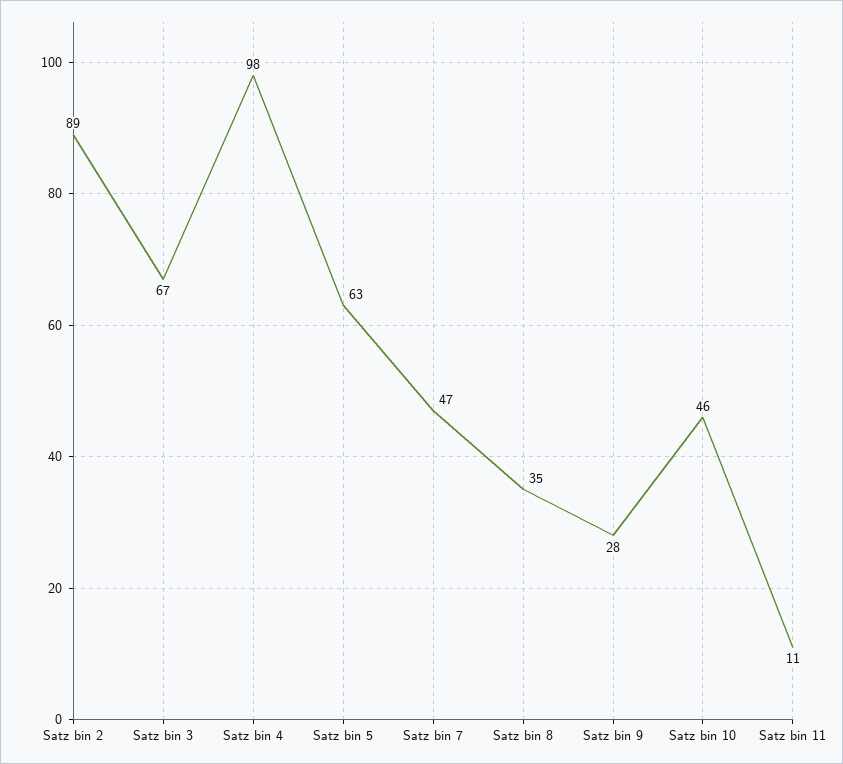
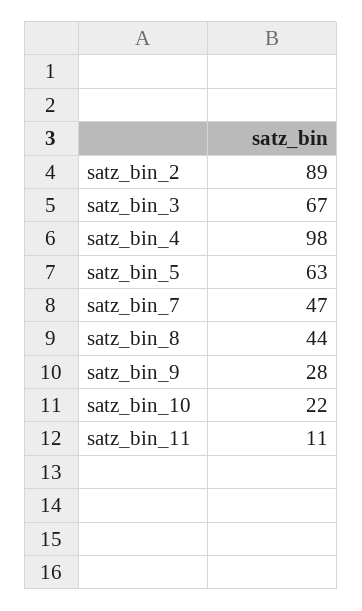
  {
    "Satz bin 2": 89,
    "Satz bin 3": 67,
    "Satz bin 4": 98,
    "Satz bin 5": 63,
    "Satz bin 7": 47,
-   "Satz bin 8": 35,
+   "Satz bin 8": 44,
    "Satz bin 9": 28,
-   "Satz bin 10": 46,
+   "Satz bin 10": 22,
    "Satz bin 11": 11
  }

